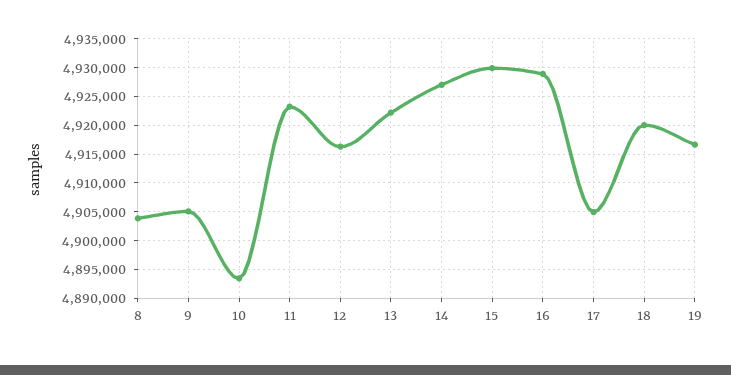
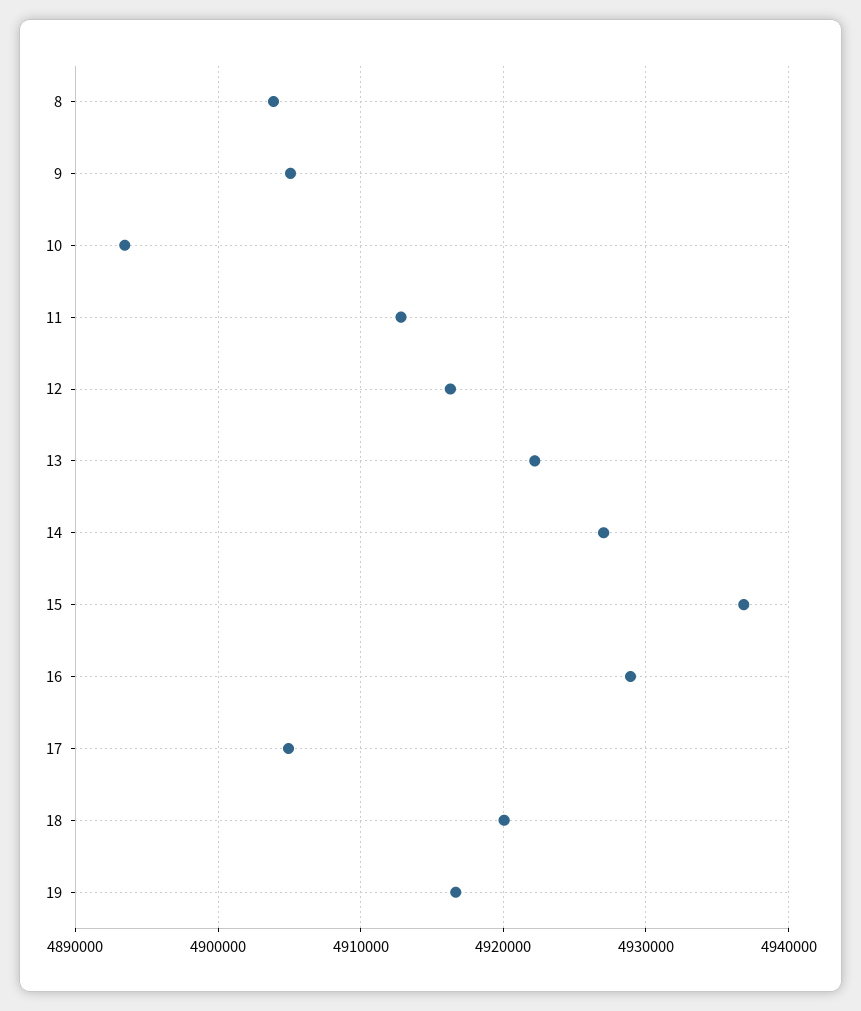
  {
    "8": 4904000,
    "9": 4905000,
    "10": 4893000,
-   "11": 4922500,
+   "11": 4913000,
    "12": 4916000,
    "13": 4922000,
    "14": 4927000,
-   "15": 4930000,
+   "15": 4937000,
    "16": 4929000,
    "17": 4905000,
    "18": 4920000,
    "19": 4917000
  }

